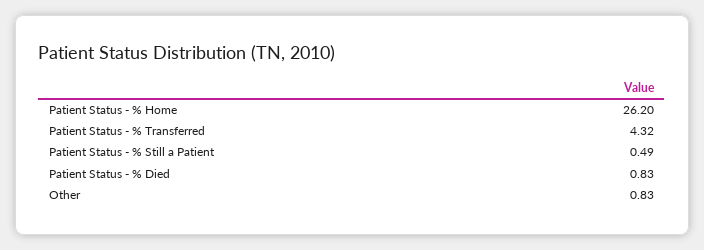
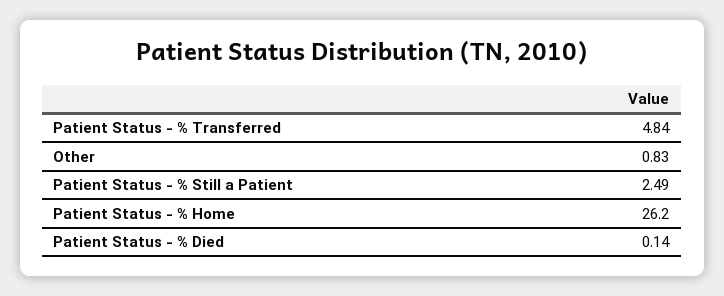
  {
    "Patient Status - % Home": 26.2,
-   "Patient Status - % Transferred": 4.32,
+   "Patient Status - % Transferred": 4.84,
-   "Patient Status - % Still a Patient": 0.49,
+   "Patient Status - % Still a Patient": 2.49,
-   "Patient Status - % Died": 0.83,
+   "Patient Status - % Died": 0.14,
    "Other": 0.83
  }

